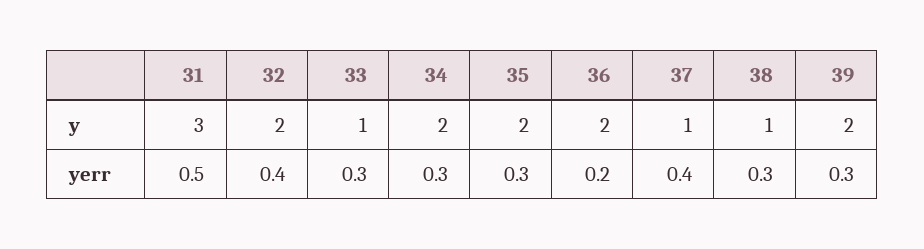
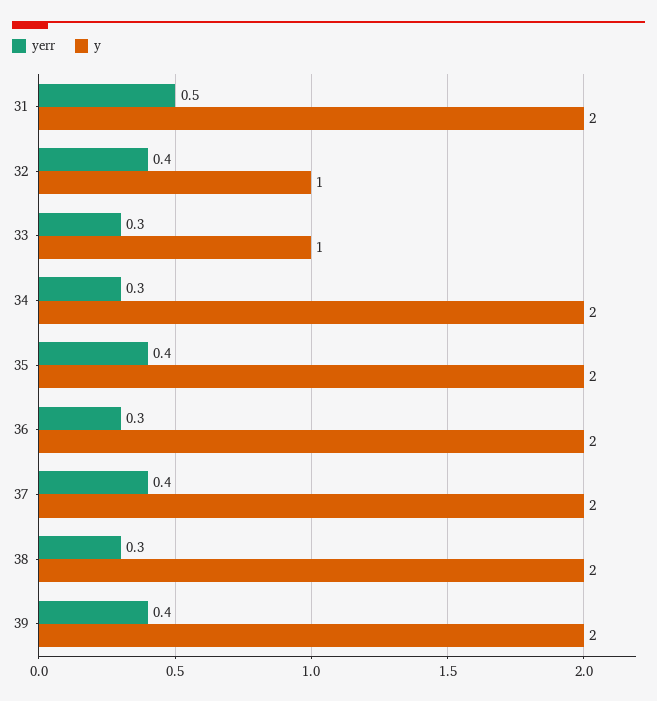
  {
    "y": {
-     "31": 3,
+     "31": 2,
-     "32": 2,
+     "32": 1,
      "33": 1,
      "34": 2,
      "35": 2,
      "36": 2,
-     "37": 1,
+     "37": 2,
-     "38": 1,
+     "38": 2,
      "39": 2
    },
    "yerr": {
      "31": 0.5,
      "32": 0.4,
      "33": 0.3,
      "34": 0.3,
-     "35": 0.3,
+     "35": 0.4,
-     "36": 0.2,
+     "36": 0.3,
      "37": 0.4,
      "38": 0.3,
-     "39": 0.3
+     "39": 0.4
    }
  }

